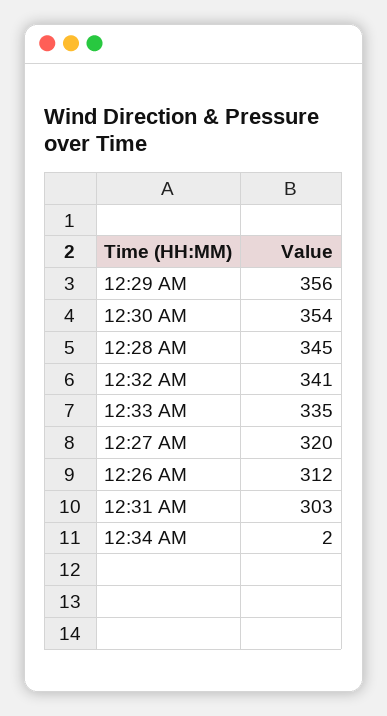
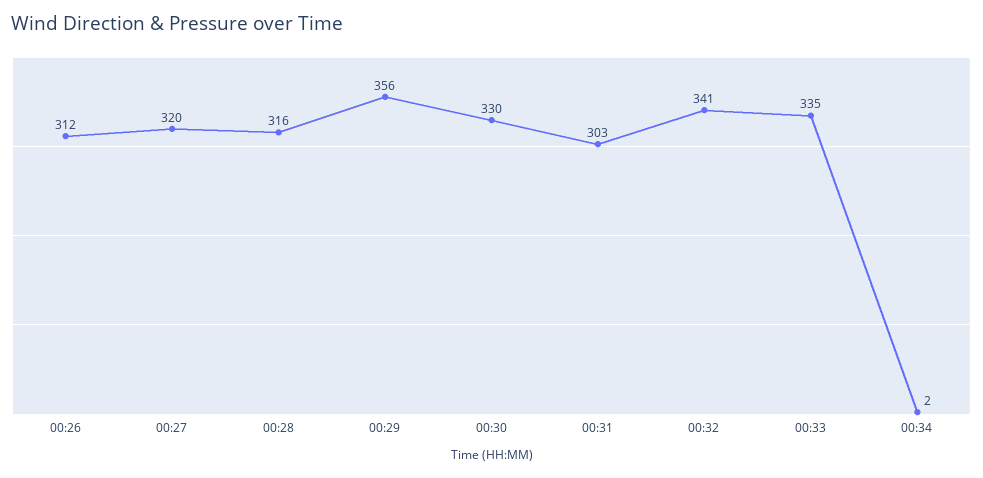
  {
    "12:29 AM": 356,
-   "12:30 AM": 354,
+   "12:30 AM": 330,
-   "12:28 AM": 345,
+   "12:28 AM": 316,
    "12:32 AM": 341,
    "12:33 AM": 335,
    "12:27 AM": 320,
    "12:26 AM": 312,
    "12:31 AM": 303,
    "12:34 AM": 2
  }

